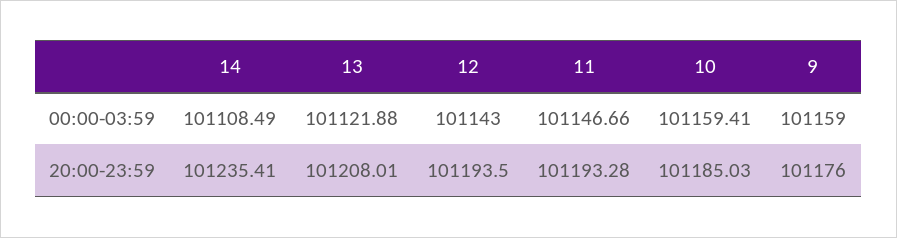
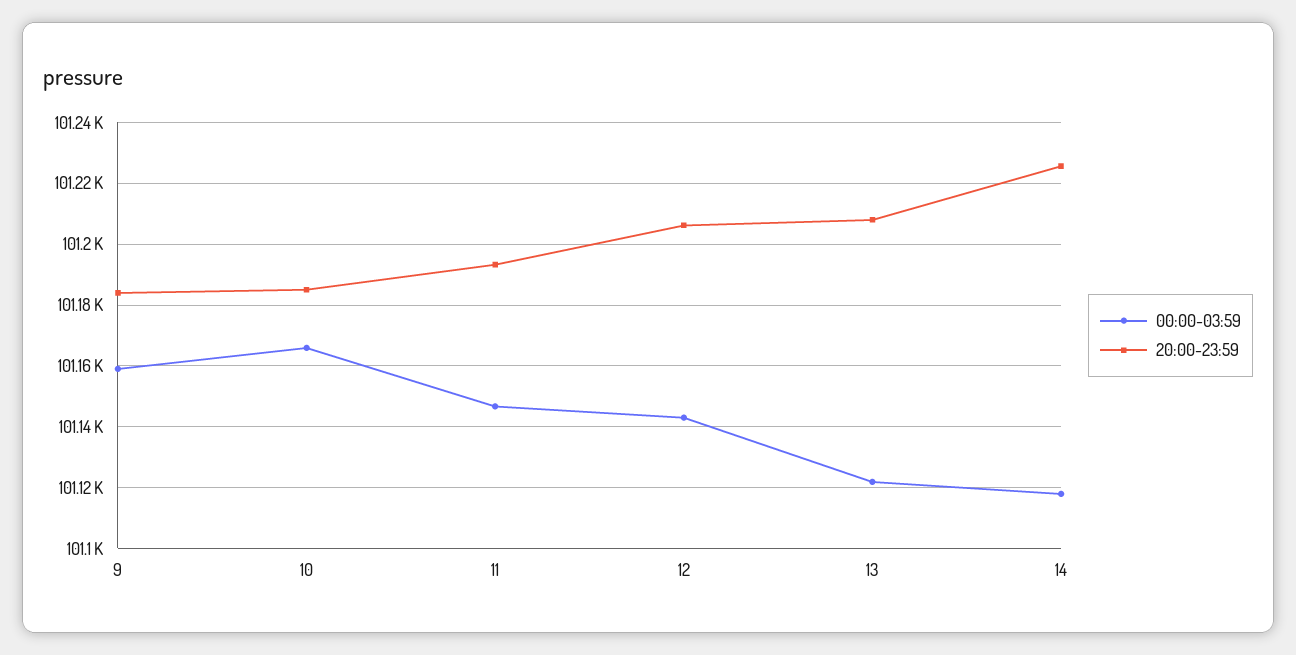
  {
    "00:00-03:59": {
-     "14": 101108.49,
+     "14": 101118,
      "13": 101121.88,
      "12": 101143,
      "11": 101146.66,
-     "10": 101159.41,
+     "10": 101166,
      "9": 101159
    },
    "20:00-23:59": {
-     "14": 101235.41,
+     "14": 101226,
      "13": 101208.01,
-     "12": 101193.5,
+     "12": 101206,
      "11": 101193.28,
      "10": 101185.03,
-     "9": 101176
+     "9": 101184
    }
  }

